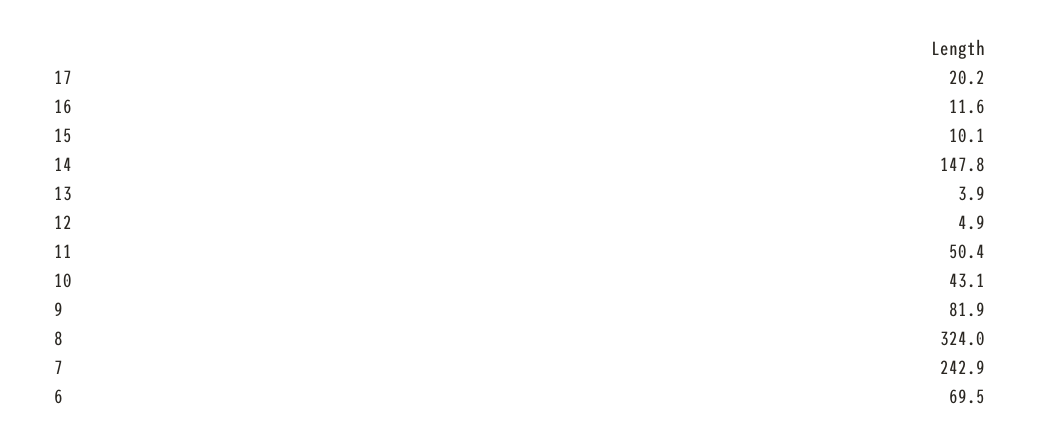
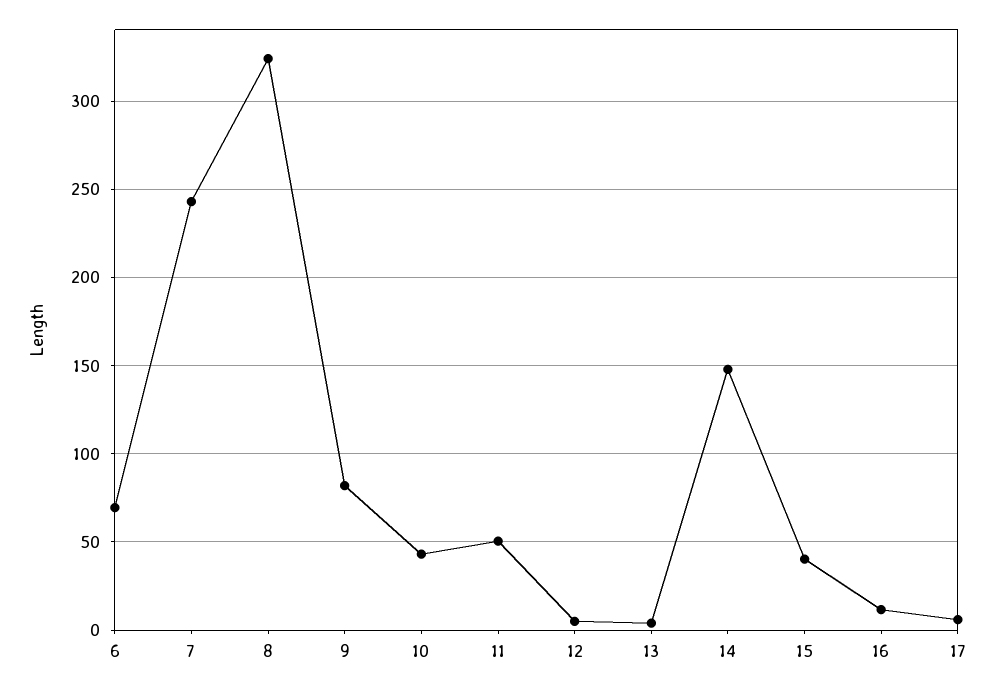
  {
-   "17": 20.2,
+   "17": 5,
    "16": 11.6,
-   "15": 10.1,
+   "15": 40,
    "14": 147.8,
    "13": 3.9,
    "12": 4.9,
    "11": 50.4,
    "10": 43.1,
    "9": 81.9,
    "8": 324,
    "7": 242.9,
    "6": 69.5
  }

